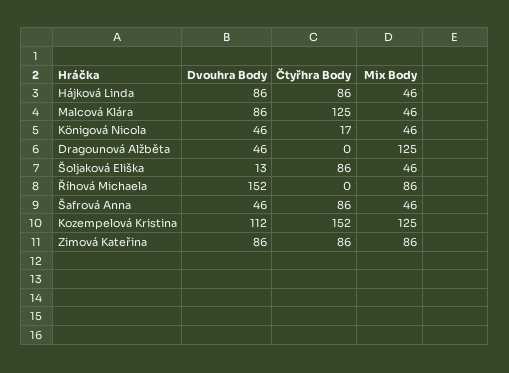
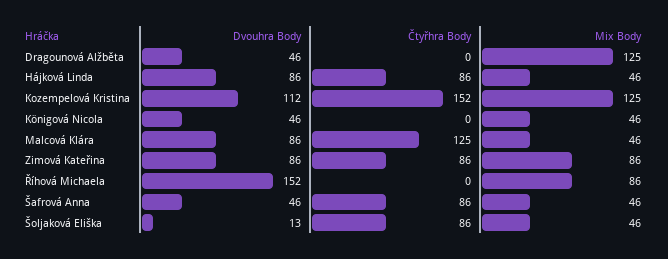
  {
    "Dvouhra Body": {
      "Hájková Linda": 86,
      "Malcová Klára": 86,
      "Königová Nicola": 46,
      "Dragounová Alžběta": 46,
      "Šoljaková Eliška": 13,
      "Říhová Michaela": 152,
      "Šafrová Anna": 46,
      "Kozempelová Kristina": 112,
      "Zimová Kateřina": 86
    },
    "Čtyřhra Body": {
      "Hájková Linda": 86,
      "Malcová Klára": 125,
-     "Königová Nicola": 17,
+     "Königová Nicola": 0,
      "Dragounová Alžběta": 0,
      "Šoljaková Eliška": 86,
      "Říhová Michaela": 0,
      "Šafrová Anna": 86,
      "Kozempelová Kristina": 152,
      "Zimová Kateřina": 86
    },
    "Mix Body": {
      "Hájková Linda": 46,
      "Malcová Klára": 46,
      "Königová Nicola": 46,
      "Dragounová Alžběta": 125,
      "Šoljaková Eliška": 46,
      "Říhová Michaela": 86,
      "Šafrová Anna": 46,
      "Kozempelová Kristina": 125,
      "Zimová Kateřina": 86
    }
  }

